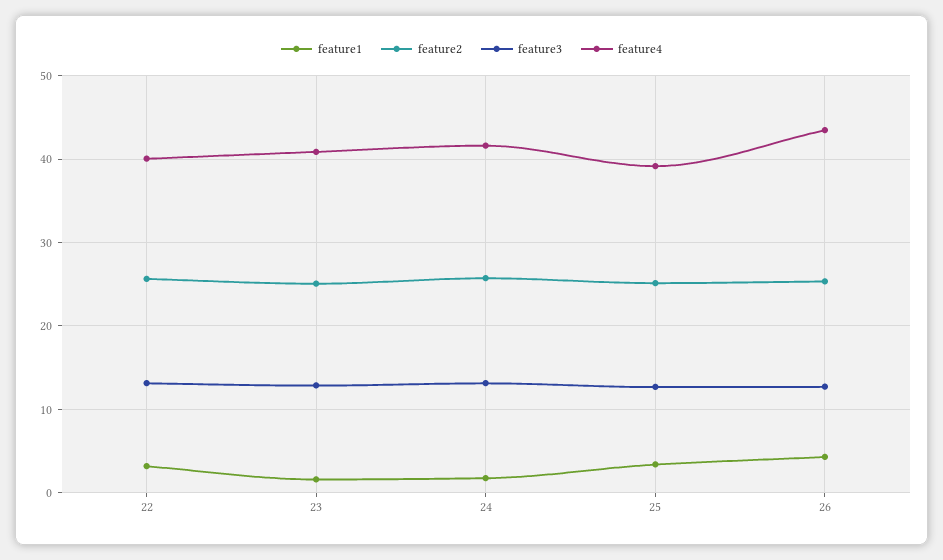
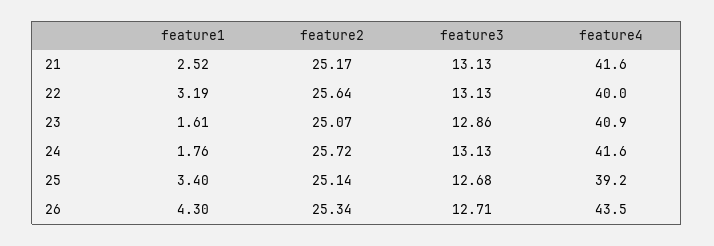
  {
    "feature1": {
      "22": 3.19,
      "23": 1.61,
      "24": 1.76,
      "25": 3.4,
-     "26": 4.3
+     "26": 4.3,
+     "21": 2.52
    },
    "feature2": {
      "22": 25.64,
      "23": 25.07,
      "24": 25.72,
      "25": 25.14,
-     "26": 25.34
+     "26": 25.34,
+     "21": 25.17
    },
    "feature3": {
      "22": 13.13,
      "23": 12.86,
      "24": 13.13,
      "25": 12.68,
-     "26": 12.71
+     "26": 12.71,
+     "21": 13.13
    },
    "feature4": {
      "22": 40,
      "23": 40.9,
      "24": 41.6,
      "25": 39.2,
-     "26": 43.5
+     "26": 43.5,
+     "21": 41.6
    }
  }

